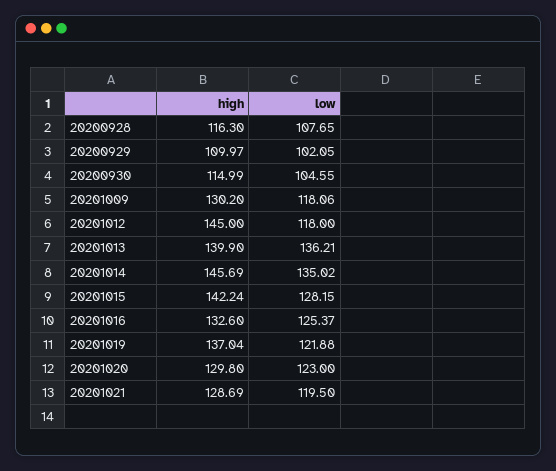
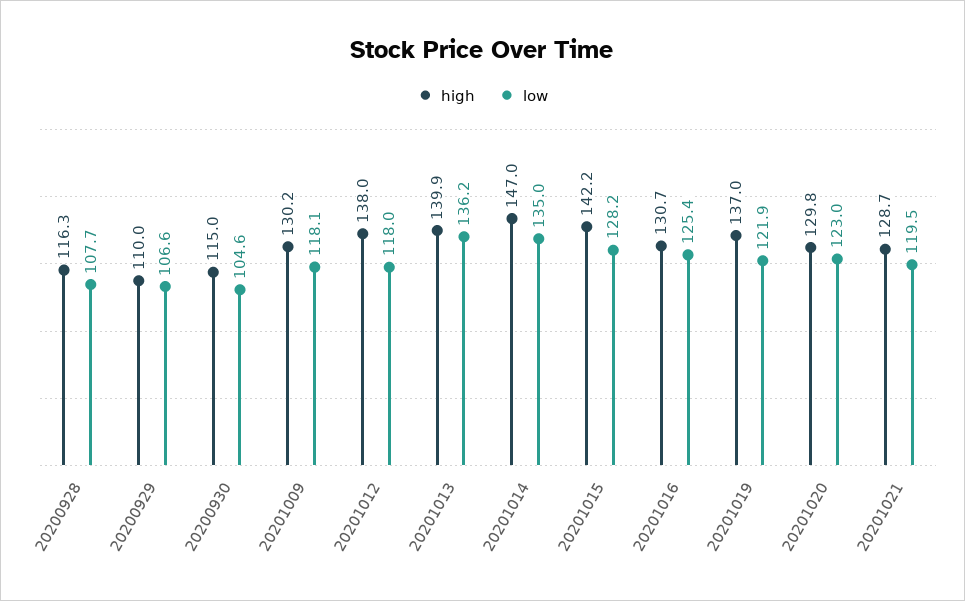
  {
    "high": {
      "20200928": 116.3,
      "20200929": 109.97,
      "20200930": 114.99,
      "20201009": 130.2,
-     "20201012": 145,
+     "20201012": 138,
      "20201013": 139.9,
-     "20201014": 145.69,
+     "20201014": 147,
      "20201015": 142.24,
-     "20201016": 132.6,
+     "20201016": 130.7,
      "20201019": 137.04,
      "20201020": 129.8,
      "20201021": 128.69
    },
    "low": {
      "20200928": 107.65,
-     "20200929": 102.05,
+     "20200929": 106.6,
      "20200930": 104.55,
      "20201009": 118.06,
      "20201012": 118,
      "20201013": 136.21,
      "20201014": 135.02,
      "20201015": 128.15,
      "20201016": 125.37,
      "20201019": 121.88,
      "20201020": 123,
      "20201021": 119.5
    }
  }

